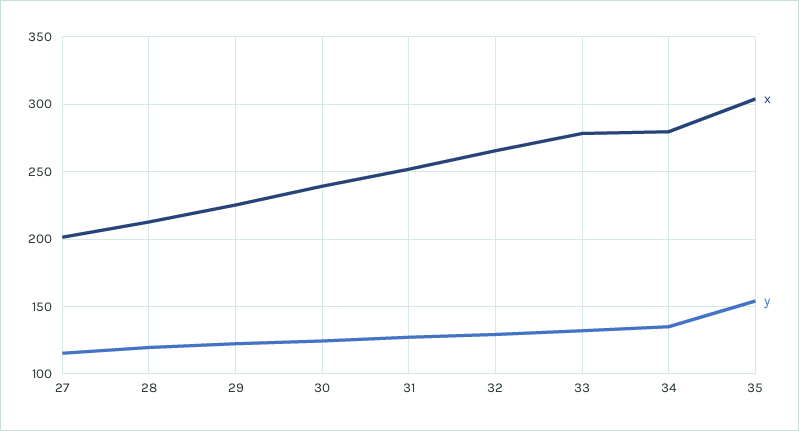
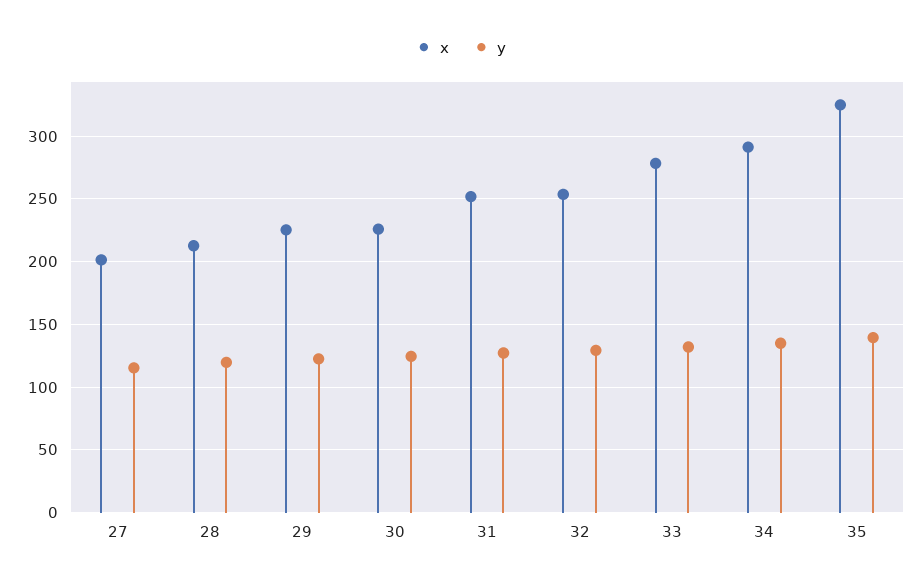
  {
    "x": {
      "27": 200,
      "28": 215,
      "29": 225,
-     "30": 240,
+     "30": 225,
      "31": 250,
-     "32": 265,
+     "32": 255,
      "33": 280,
-     "34": 280,
+     "34": 290,
-     "35": 305
+     "35": 325
    },
    "y": {
      "27": 115,
      "28": 120,
      "29": 125,
      "30": 125,
      "31": 125,
      "32": 130,
      "33": 130,
      "34": 135,
-     "35": 155
+     "35": 140
    }
  }

